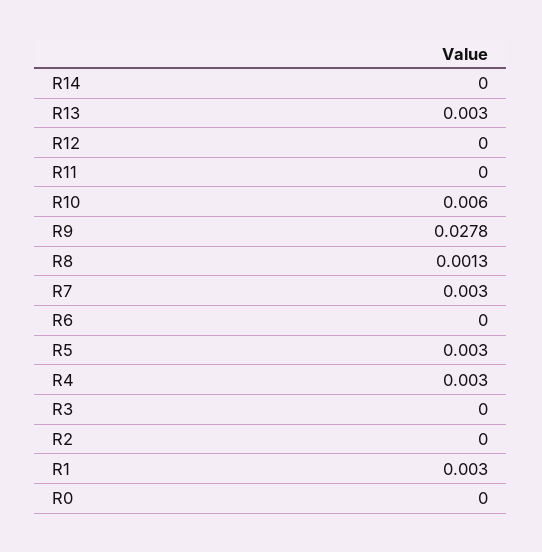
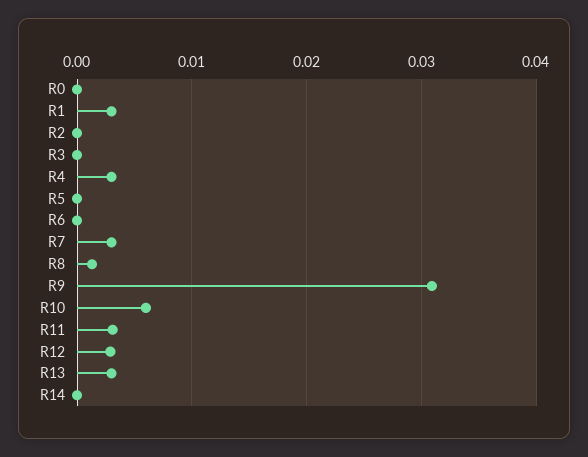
  {
    "R14": 0,
    "R13": 0.003,
-   "R12": 0,
+   "R12": 0.003,
-   "R11": 0,
+   "R11": 0.003,
    "R10": 0.006,
-   "R9": 0.0278,
+   "R9": 0.031,
    "R8": 0.0013,
    "R7": 0.003,
    "R6": 0,
-   "R5": 0.003,
+   "R5": 0,
    "R4": 0.003,
    "R3": 0,
    "R2": 0,
    "R1": 0.003,
    "R0": 0
  }

